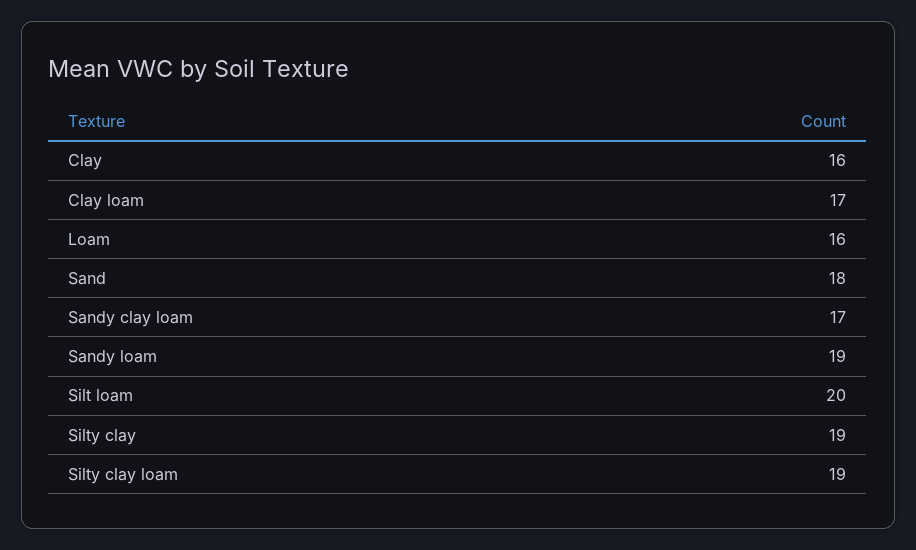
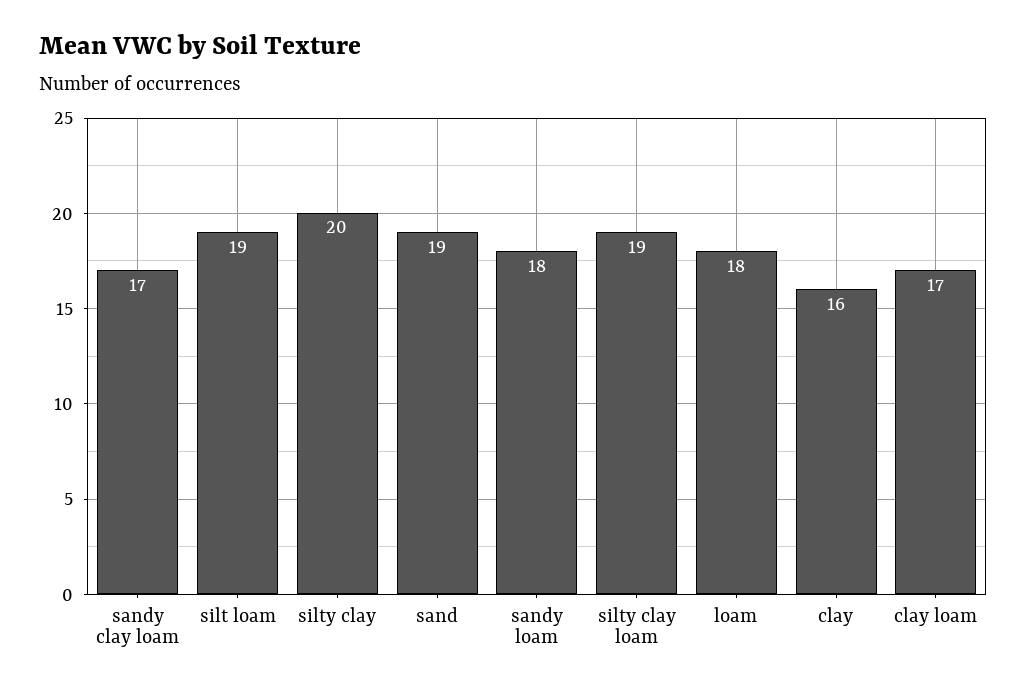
  {
    "Clay": 16,
    "Clay loam": 17,
-   "Loam": 16,
+   "Loam": 18,
-   "Sand": 18,
+   "Sand": 19,
    "Sandy clay loam": 17,
-   "Sandy loam": 19,
+   "Sandy loam": 18,
-   "Silt loam": 20,
+   "Silt loam": 19,
-   "Silty clay": 19,
+   "Silty clay": 20,
    "Silty clay loam": 19
  }

